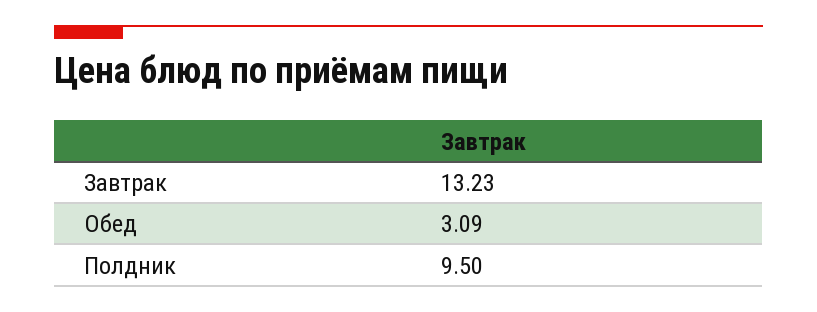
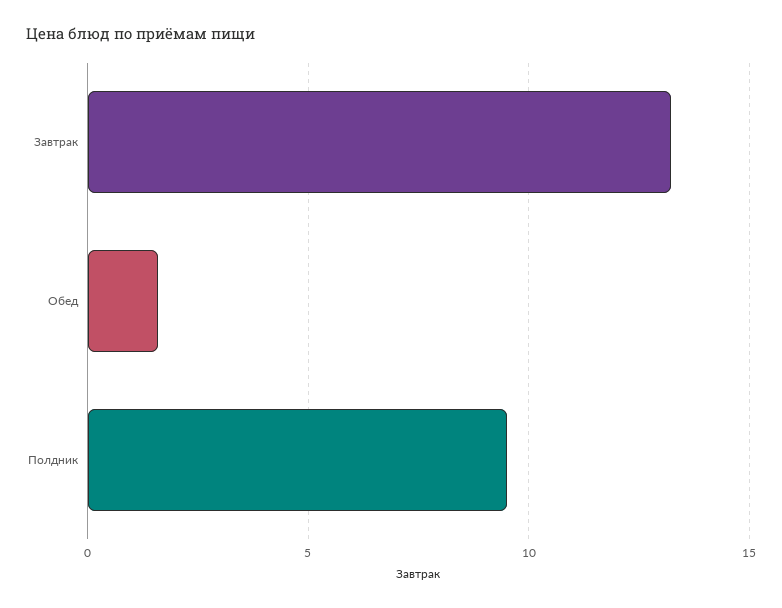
  {
    "Завтрак": 13.23,
-   "Обед": 3.09,
+   "Обед": 1.5,
    "Полдник": 9.5
  }

